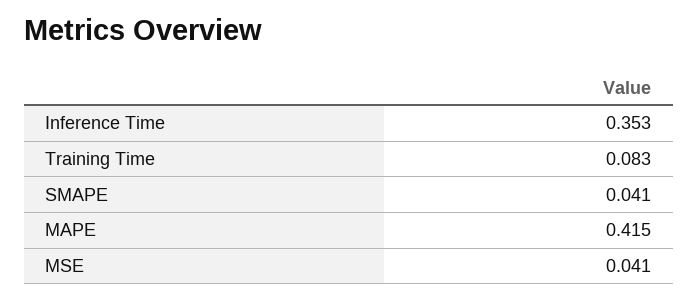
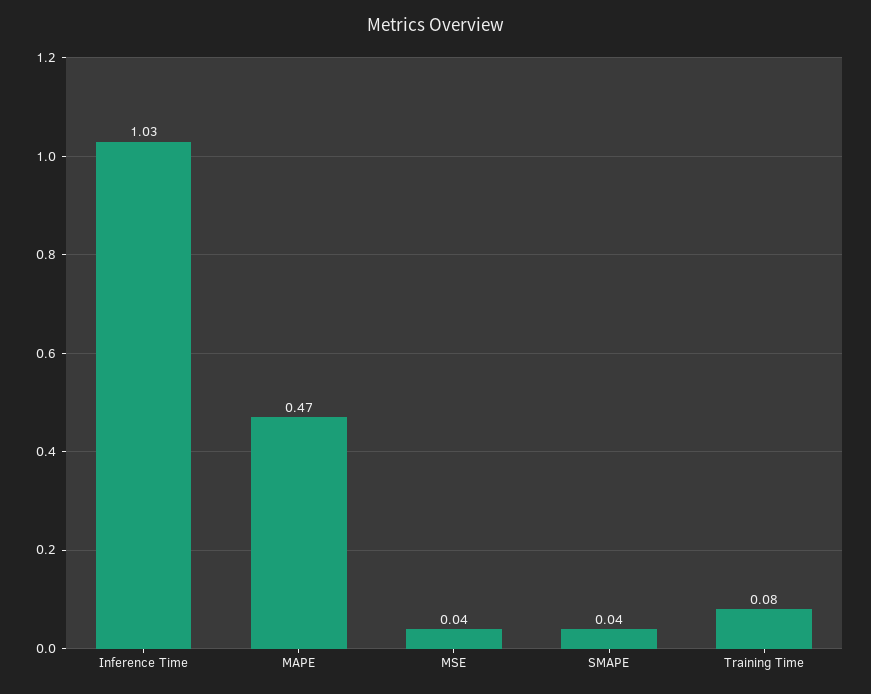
  {
-   "Inference Time": 0.353,
+   "Inference Time": 1.03,
    "Training Time": 0.083,
    "SMAPE": 0.041,
-   "MAPE": 0.415,
+   "MAPE": 0.47,
    "MSE": 0.041
  }

